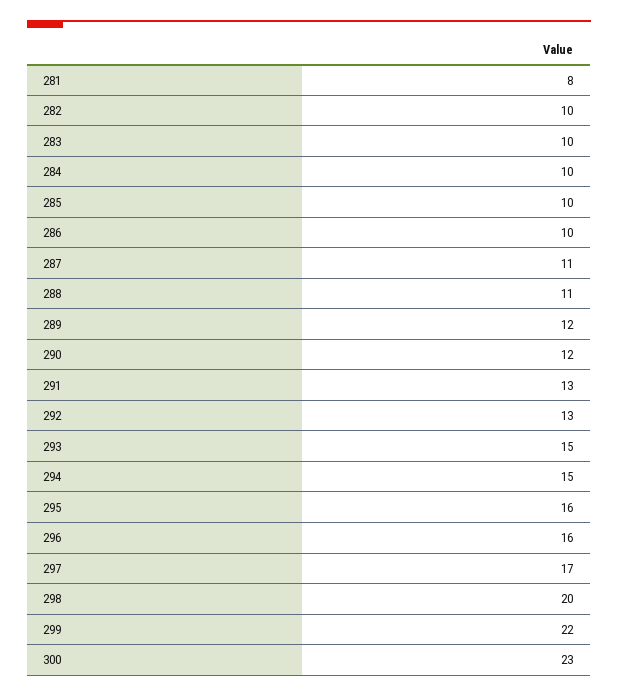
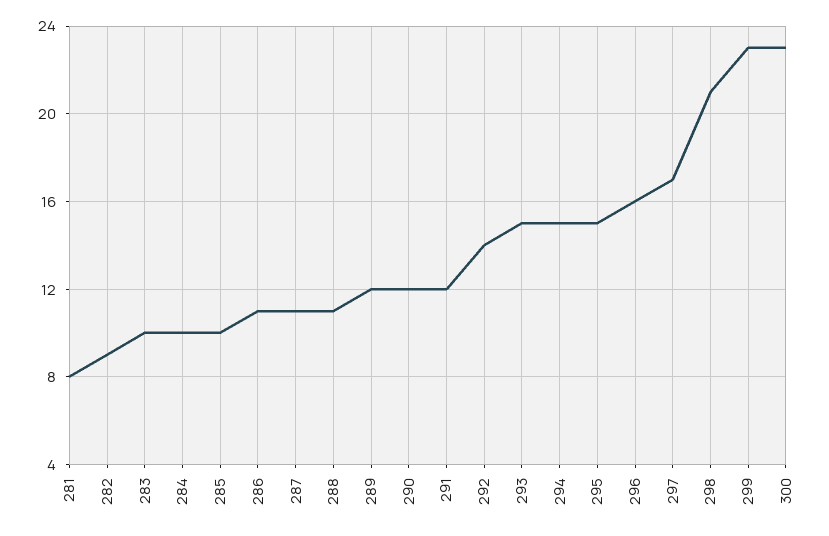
  {
    "281": 8,
-   "282": 10,
+   "282": 9,
    "283": 10,
    "284": 10,
    "285": 10,
-   "286": 10,
+   "286": 11,
    "287": 11,
    "288": 11,
    "289": 12,
    "290": 12,
-   "291": 13,
+   "291": 12,
-   "292": 13,
+   "292": 14,
    "293": 15,
    "294": 15,
-   "295": 16,
+   "295": 15,
    "296": 16,
    "297": 17,
-   "298": 20,
+   "298": 21,
-   "299": 22,
+   "299": 23,
    "300": 23
  }

